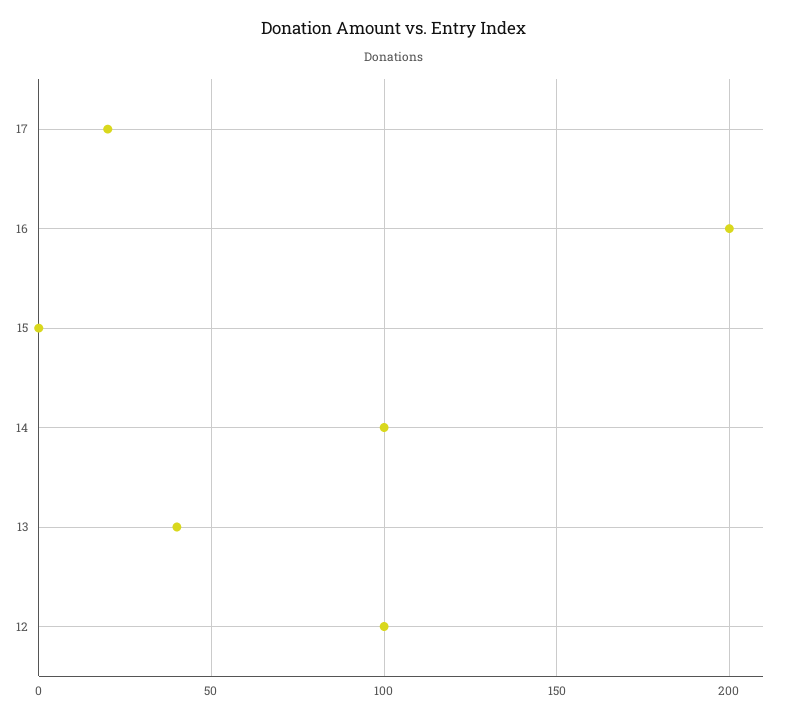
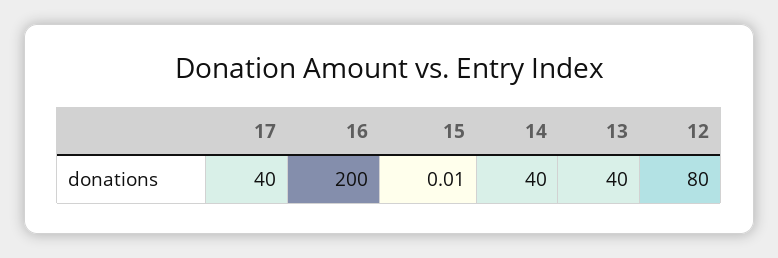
  {
-   "17": 20,
+   "17": 40,
    "16": 200,
    "15": 0.01,
-   "14": 100,
+   "14": 40,
    "13": 40,
-   "12": 100
+   "12": 80
  }

